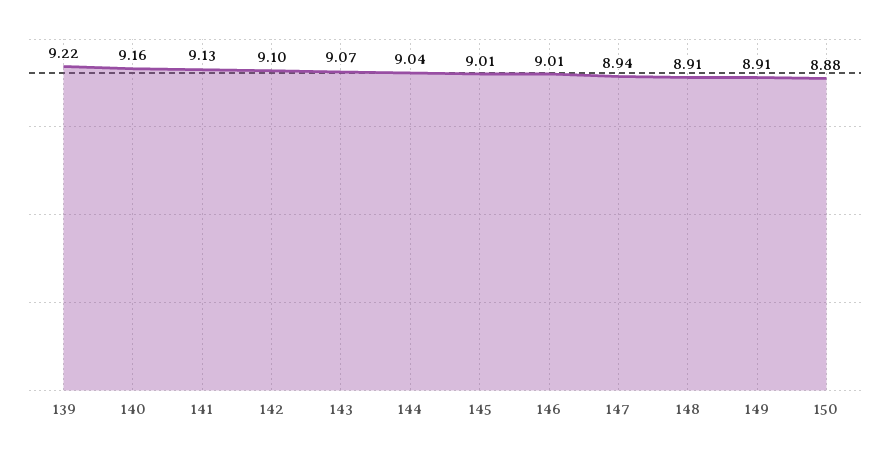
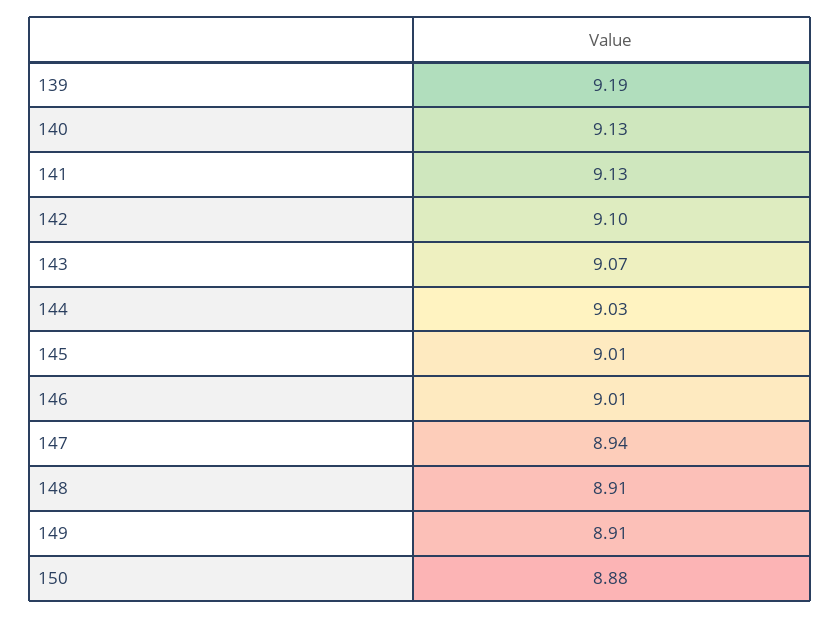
  {
-   "139": 9.22,
+   "139": 9.19,
-   "140": 9.16,
+   "140": 9.13,
    "141": 9.13,
    "142": 9.1,
    "143": 9.07,
-   "144": 9.04,
+   "144": 9.03,
    "145": 9.01,
    "146": 9.01,
    "147": 8.94,
    "148": 8.91,
    "149": 8.91,
    "150": 8.88
  }

